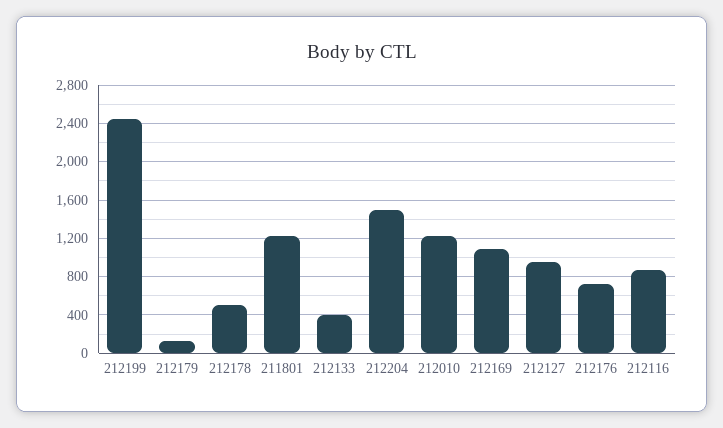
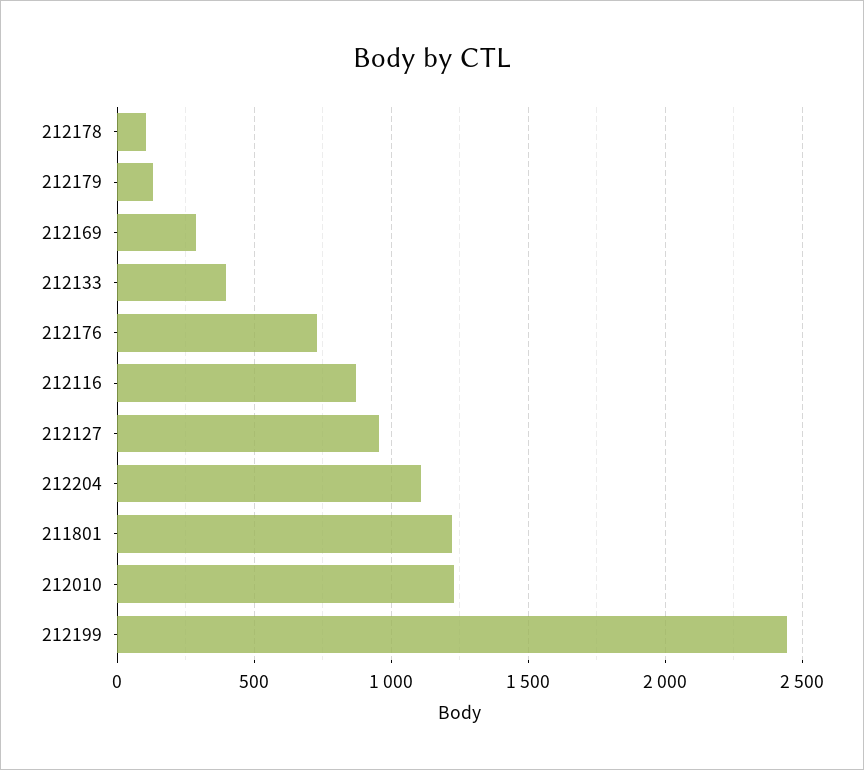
  {
    "212199": 2450,
    "212179": 150,
-   "212178": 500,
+   "212178": 100,
    "211801": 1200,
    "212133": 400,
-   "212204": 1500,
+   "212204": 1100,
    "212010": 1250,
-   "212169": 1100,
+   "212169": 300,
    "212127": 950,
    "212176": 750,
    "212116": 850
  }

